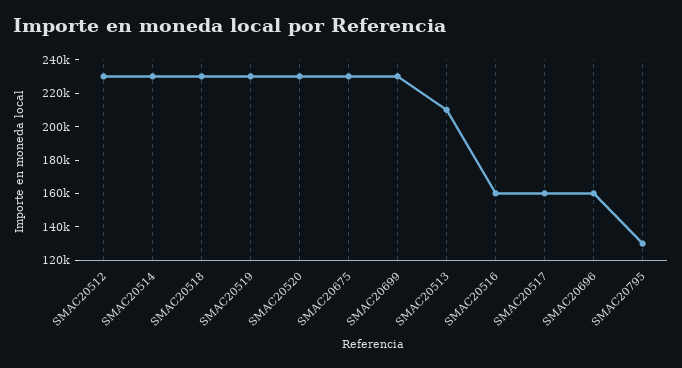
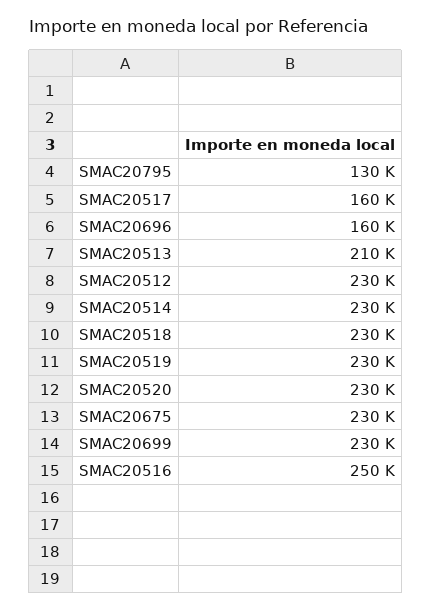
  {
    "SMAC20512": 230000,
    "SMAC20514": 230000,
    "SMAC20518": 230000,
    "SMAC20519": 230000,
    "SMAC20520": 230000,
    "SMAC20675": 230000,
    "SMAC20699": 230000,
    "SMAC20513": 210000,
-   "SMAC20516": 160000,
+   "SMAC20516": 250000,
    "SMAC20517": 160000,
    "SMAC20696": 160000,
    "SMAC20795": 130000
  }

